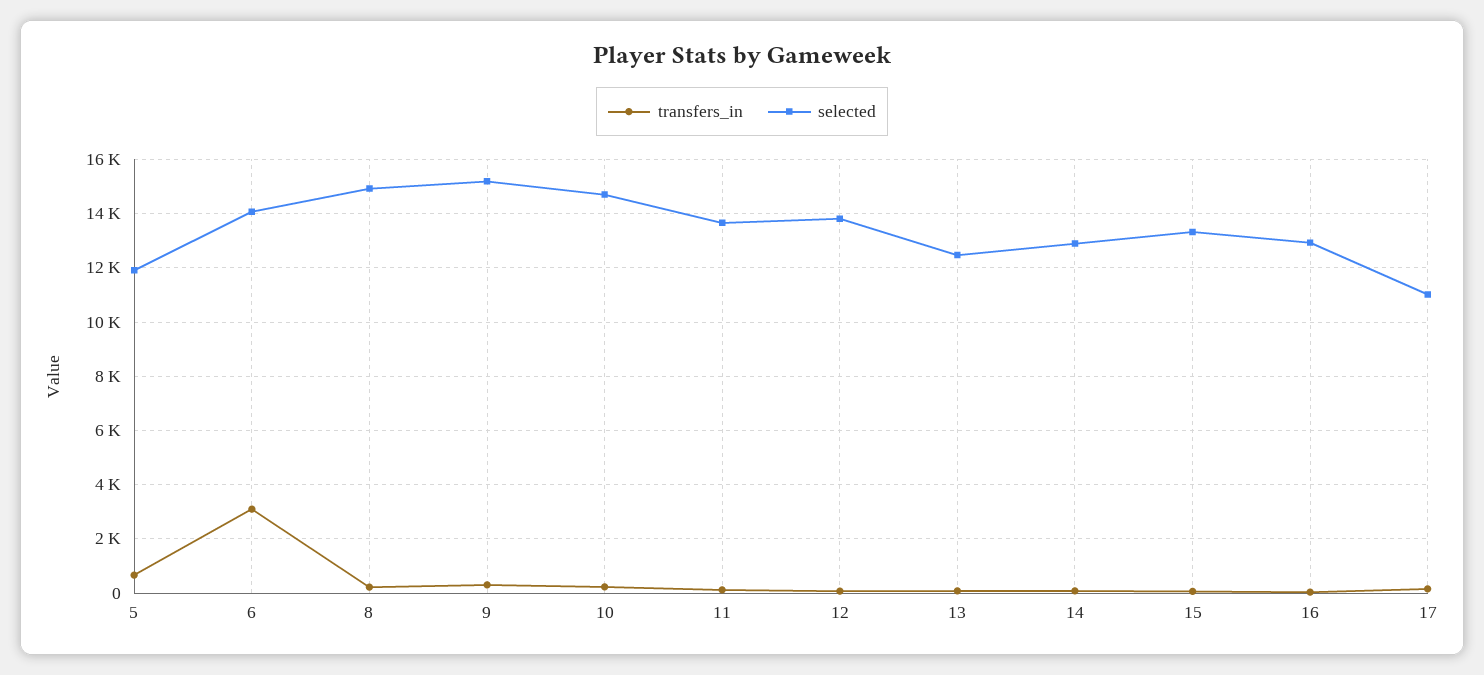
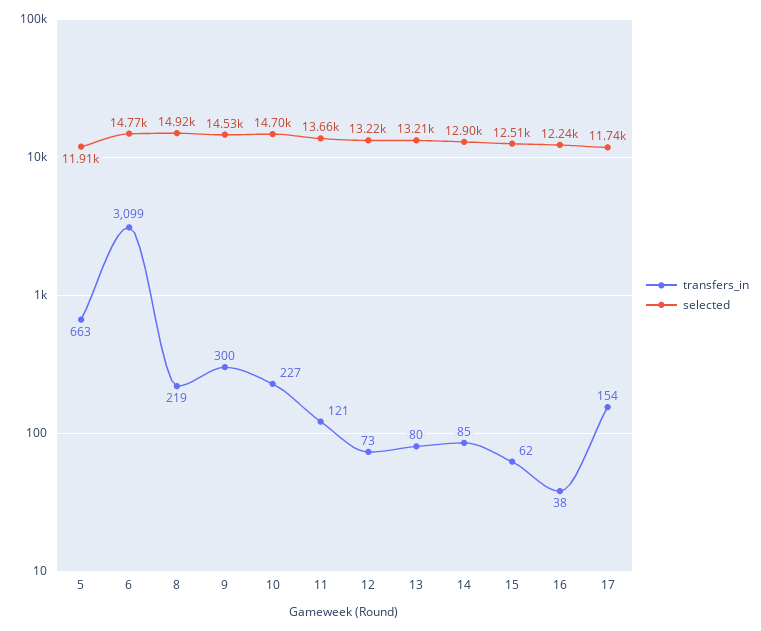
  {
    "transfers_in": {
      "5": 663,
      "6": 3099,
      "8": 219,
      "9": 300,
      "10": 227,
      "11": 121,
      "12": 73,
      "13": 80,
      "14": 85,
      "15": 62,
      "16": 38,
      "17": 154
    },
    "selected": {
      "5": 11910,
-     "6": 14000,
+     "6": 14770,
      "8": 14920,
-     "9": 15250,
+     "9": 14530,
      "10": 14700,
      "11": 13660,
-     "12": 13750,
+     "12": 13220,
-     "13": 12500,
+     "13": 13210,
      "14": 12900,
-     "15": 13250,
+     "15": 12510,
-     "16": 13000,
+     "16": 12240,
-     "17": 11000
+     "17": 11740
    }
  }

